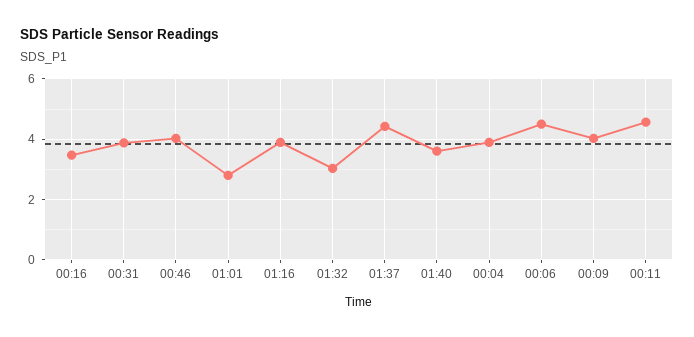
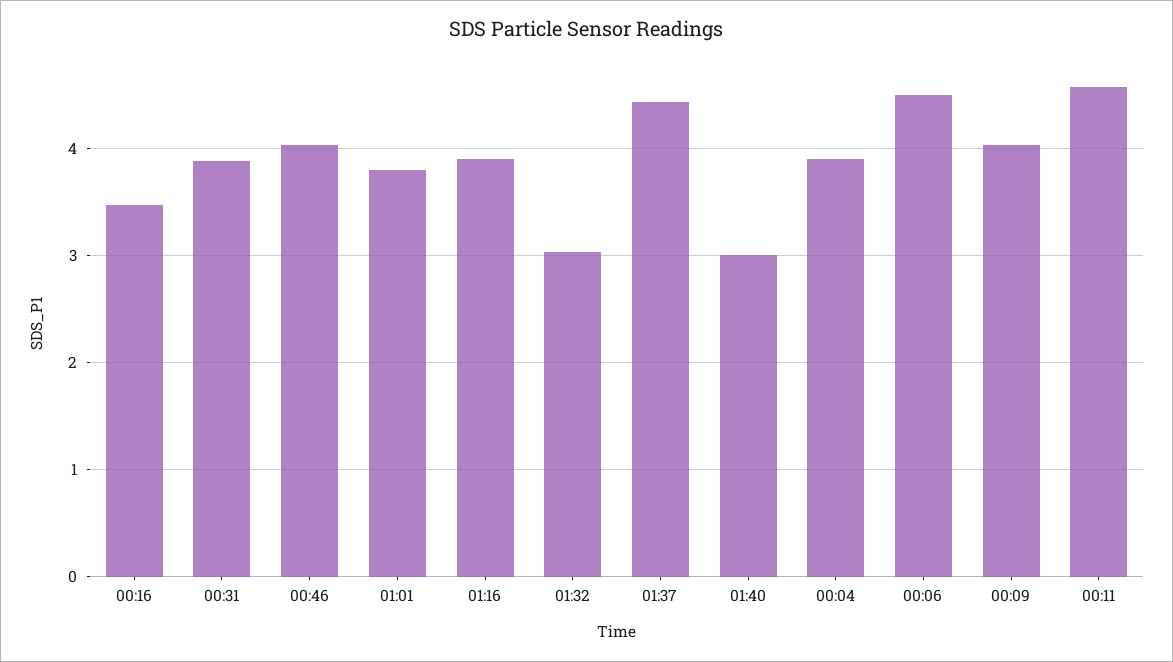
  {
    "00:16": 3.5,
    "00:31": 3.9,
    "00:46": 4,
-   "01:01": 2.8,
+   "01:01": 3.8,
    "01:16": 3.9,
    "01:32": 3,
    "01:37": 4.4,
-   "01:40": 3.6,
+   "01:40": 3,
    "00:04": 3.9,
    "00:06": 4.5,
    "00:09": 4,
    "00:11": 4.6
  }

